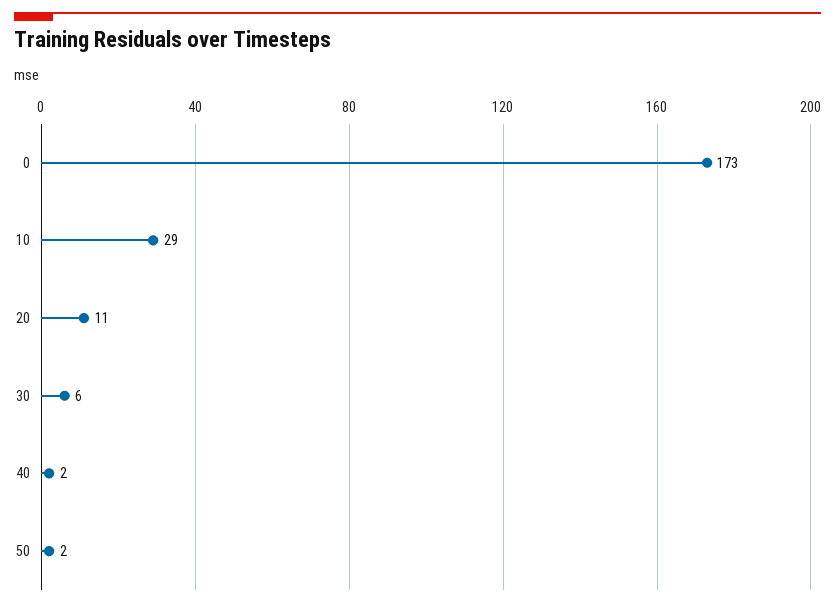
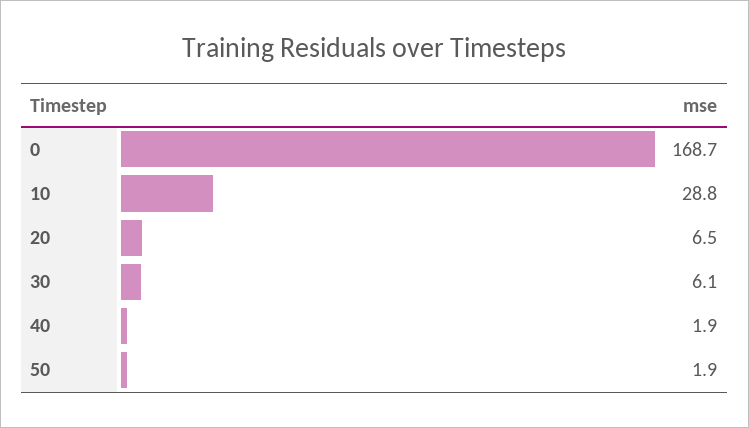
  {
-   "0": 173,
+   "0": 168.7,
    "10": 28.8,
-   "20": 11,
+   "20": 6.5,
    "30": 6.1,
    "40": 1.9,
    "50": 1.9
  }

